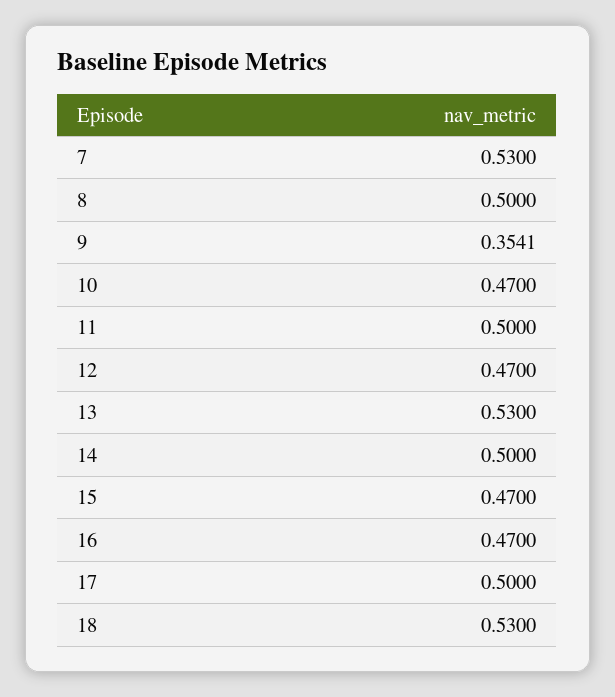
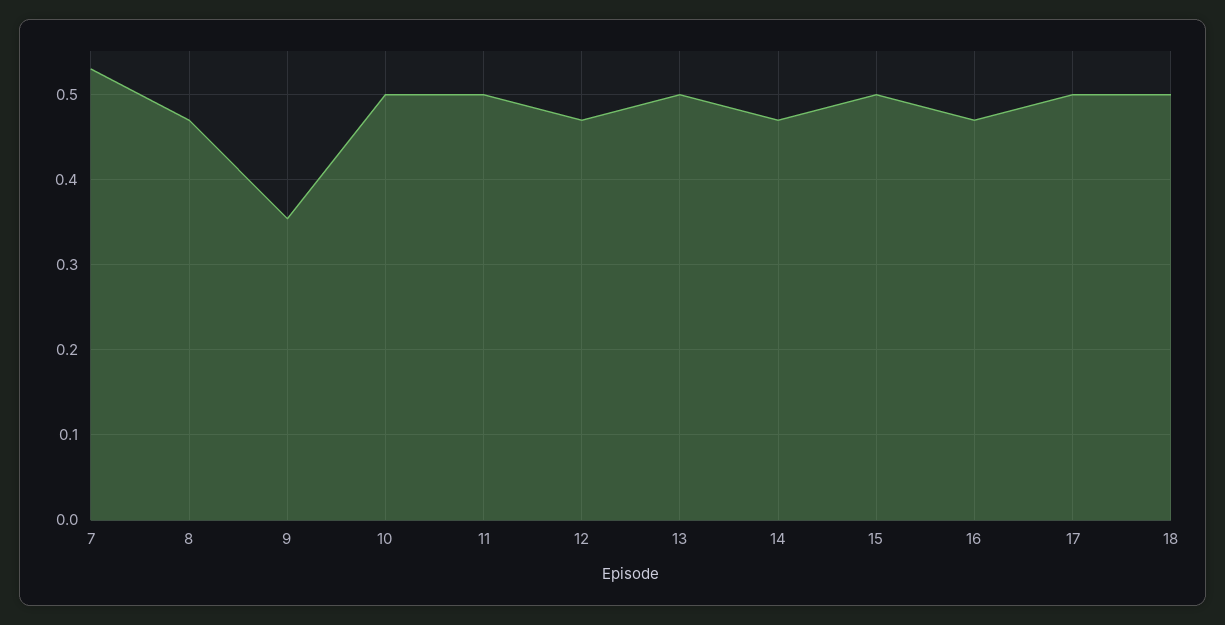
  {
    "7": 0.53,
-   "8": 0.5,
+   "8": 0.47,
    "9": 0.3541,
-   "10": 0.47,
+   "10": 0.5,
    "11": 0.5,
    "12": 0.47,
-   "13": 0.53,
+   "13": 0.5,
-   "14": 0.5,
+   "14": 0.47,
-   "15": 0.47,
+   "15": 0.5,
    "16": 0.47,
    "17": 0.5,
-   "18": 0.53
+   "18": 0.5
  }

